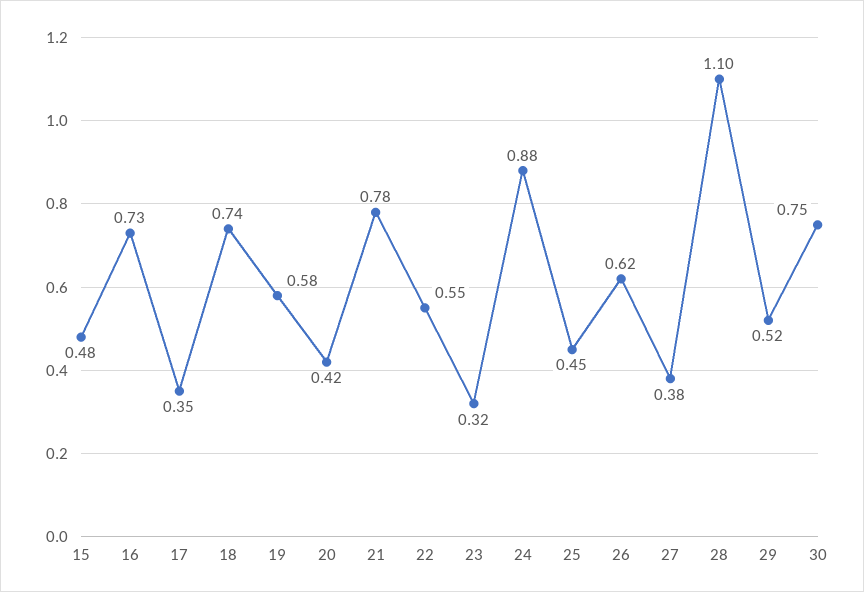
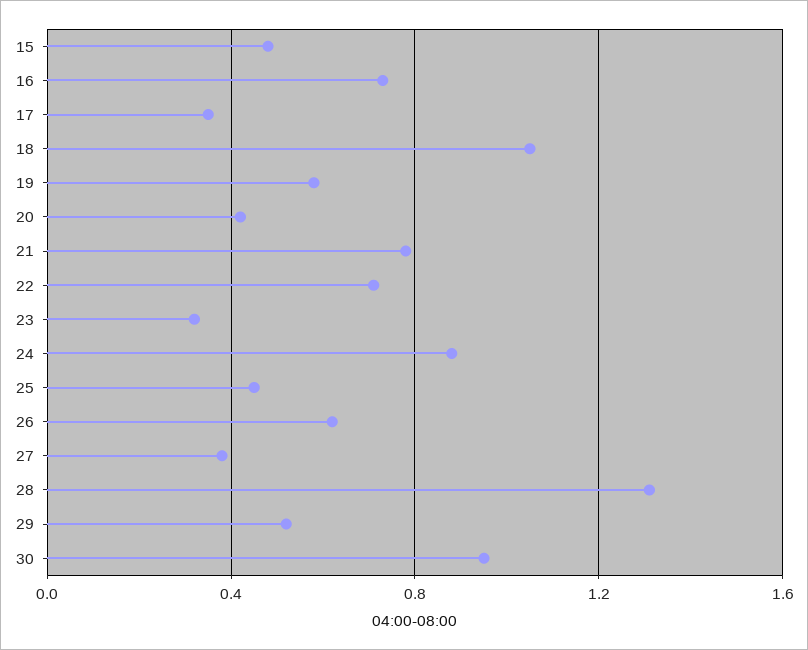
  {
    "15": 0.48,
    "16": 0.73,
    "17": 0.35,
-   "18": 0.74,
+   "18": 1.05,
    "19": 0.58,
    "20": 0.42,
    "21": 0.78,
-   "22": 0.55,
+   "22": 0.7,
    "23": 0.32,
    "24": 0.88,
    "25": 0.45,
    "26": 0.62,
    "27": 0.38,
-   "28": 1.1,
+   "28": 1.3,
    "29": 0.52,
-   "30": 0.75
+   "30": 0.95
  }

